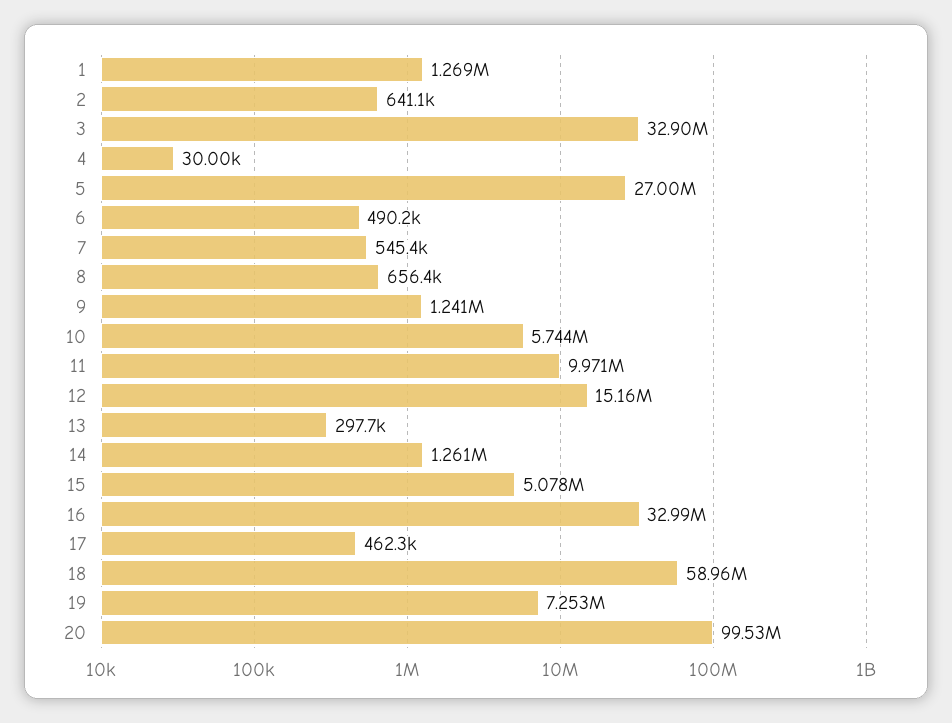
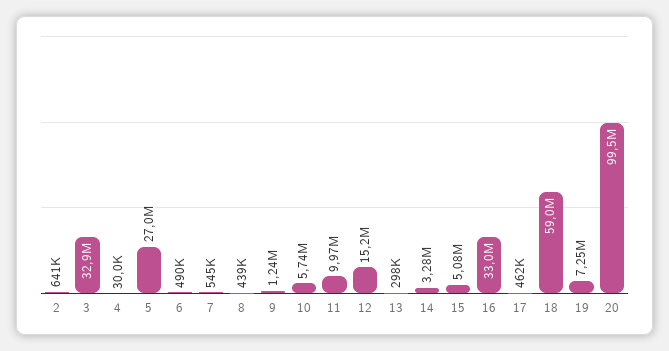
  {
-   "1": 1269000,
    "2": 641100,
    "3": 32900000,
    "4": 30000,
    "5": 27000000,
    "6": 490200,
    "7": 545400,
-   "8": 656400,
+   "8": 439000,
    "9": 1241000,
    "10": 5744000,
    "11": 9971000,
    "12": 15160000,
    "13": 297700,
-   "14": 1261000,
+   "14": 3280000,
    "15": 5078000,
    "16": 32990000,
    "17": 462300,
    "18": 58960000,
    "19": 7253000,
    "20": 99530000
  }

